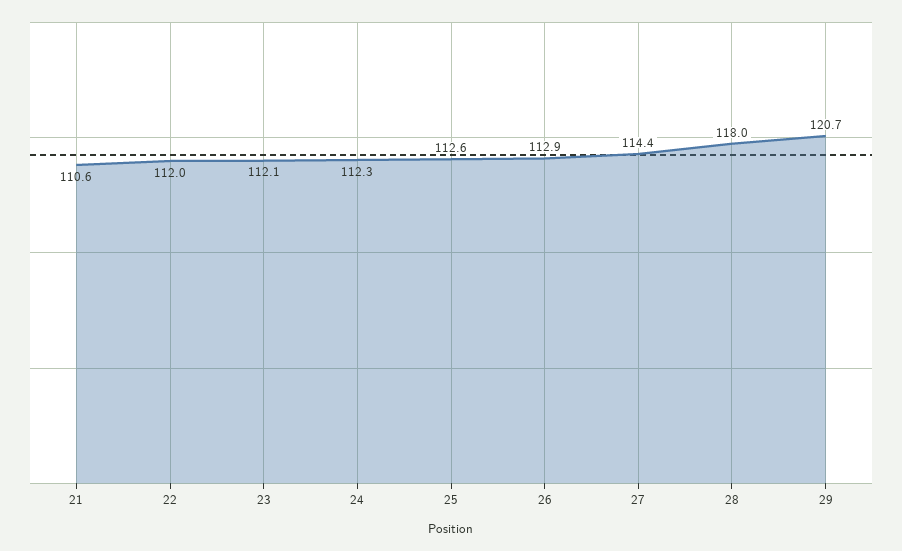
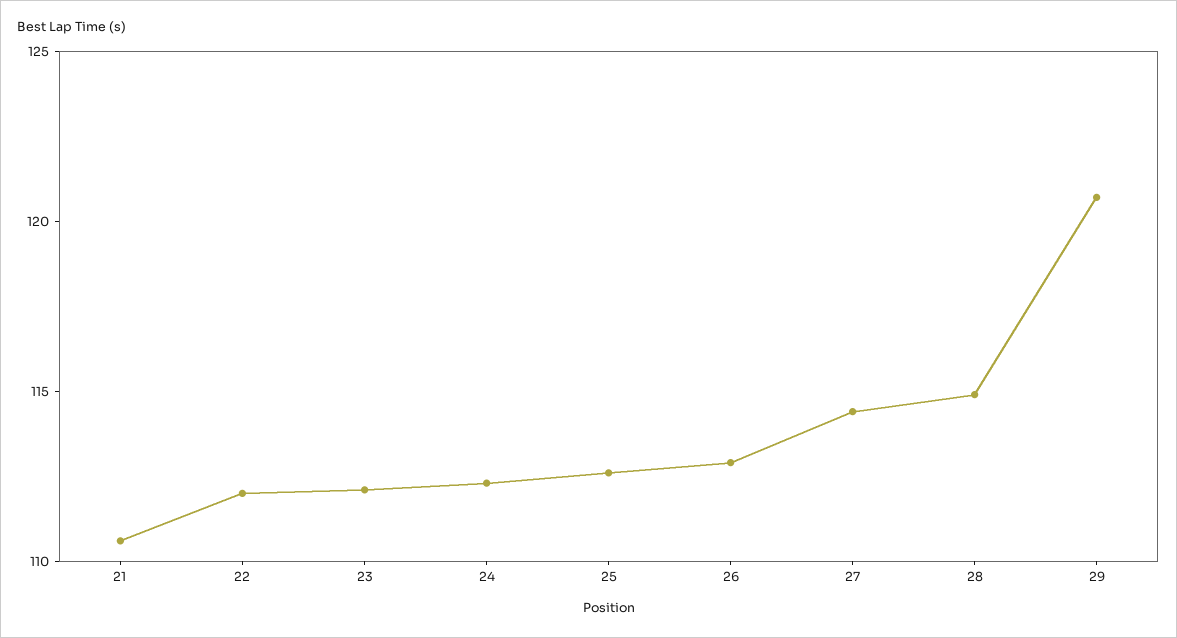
  {
    "21": 110.6,
    "22": 112,
    "23": 112.1,
    "24": 112.3,
    "25": 112.6,
    "26": 112.9,
    "27": 114.4,
-   "28": 118,
+   "28": 115,
    "29": 120.7
  }

